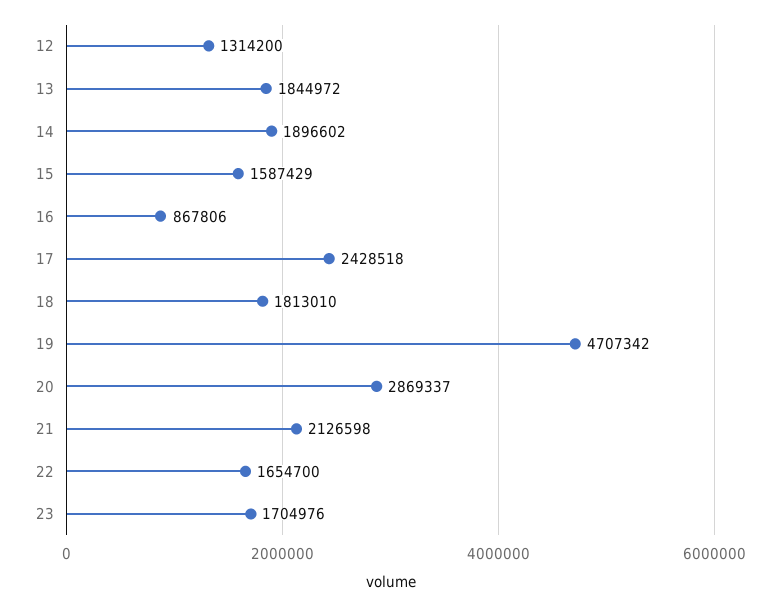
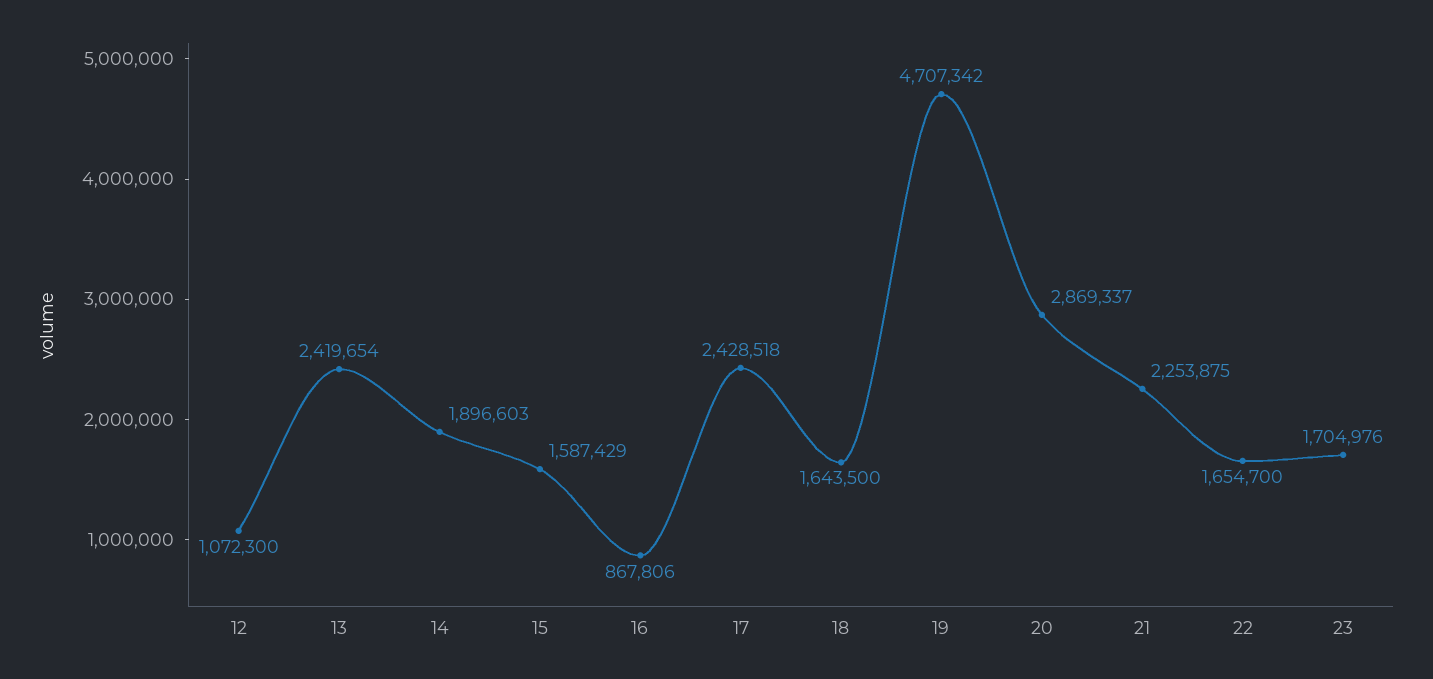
  {
-   "12": 1314200,
+   "12": 1072300,
-   "13": 1844972,
+   "13": 2419654,
-   "14": 1896602,
+   "14": 1896603,
    "15": 1587429,
    "16": 867806,
    "17": 2428518,
-   "18": 1813010,
+   "18": 1643500,
    "19": 4707342,
    "20": 2869337,
-   "21": 2126598,
+   "21": 2253875,
    "22": 1654700,
    "23": 1704976
  }

